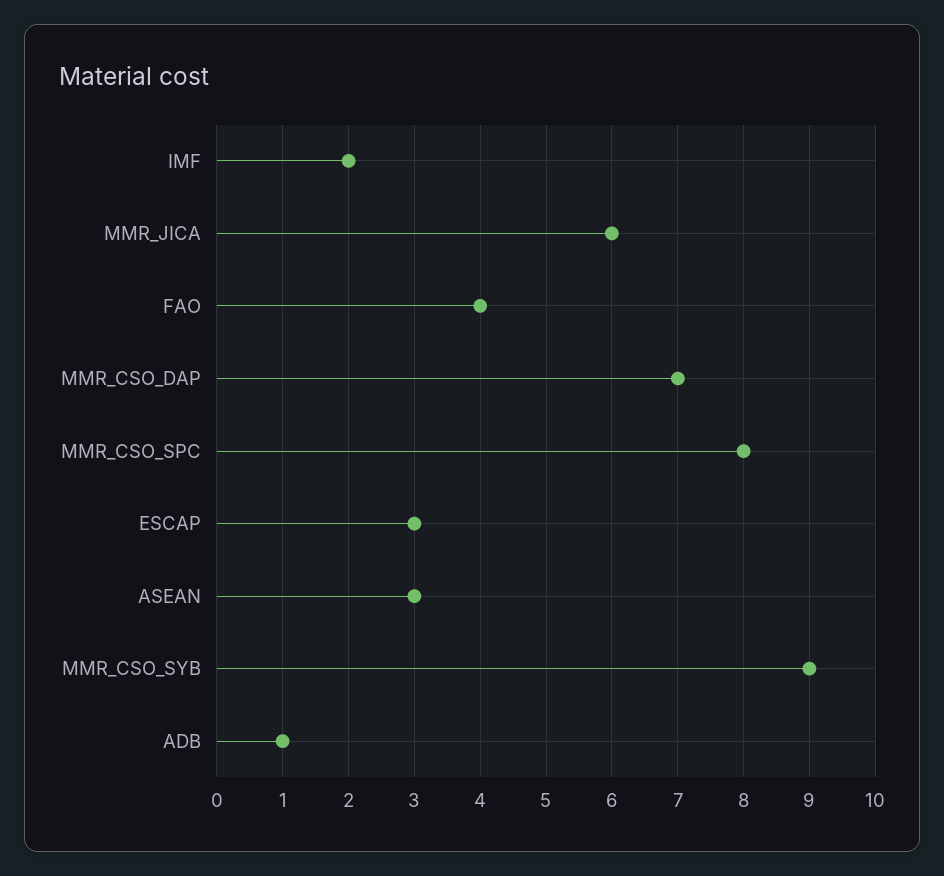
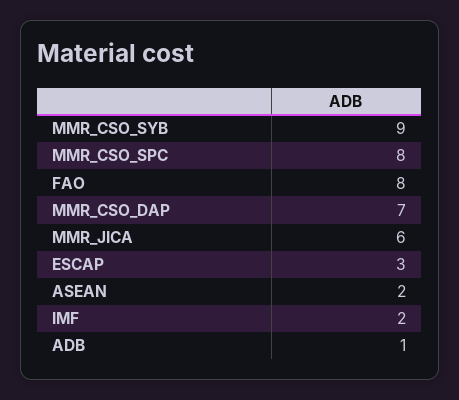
  {
    "IMF": 2,
    "MMR_JICA": 6,
-   "FAO": 4,
+   "FAO": 8,
    "MMR_CSO_DAP": 7,
    "MMR_CSO_SPC": 8,
    "ESCAP": 3,
-   "ASEAN": 3,
+   "ASEAN": 2,
    "MMR_CSO_SYB": 9,
    "ADB": 1
  }

